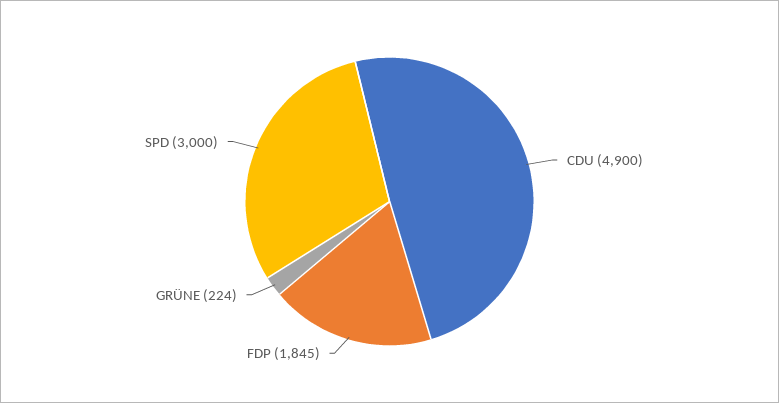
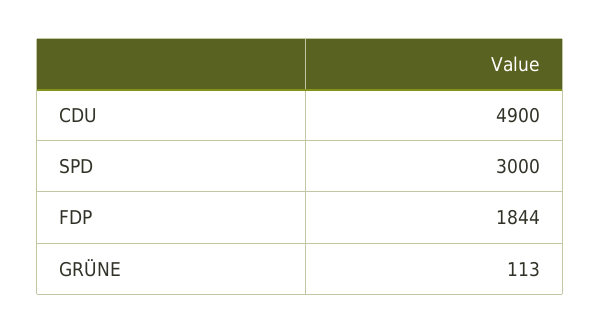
  {
    "CDU": 4900,
-   "FDP": 1845,
+   "FDP": 1844,
-   "GRÜNE": 224,
+   "GRÜNE": 113,
    "SPD": 3000
  }

